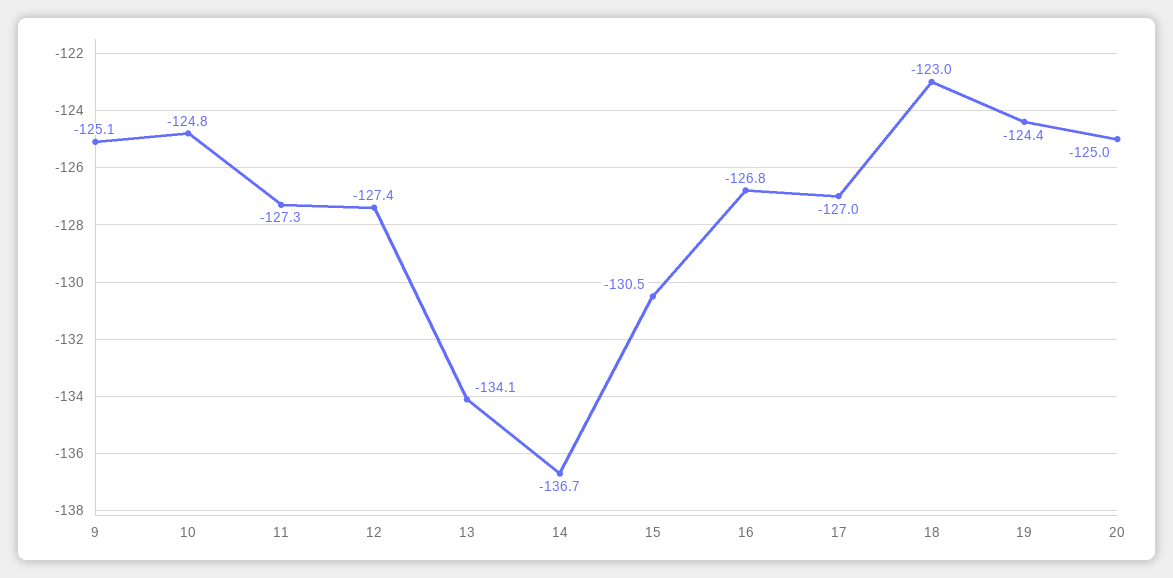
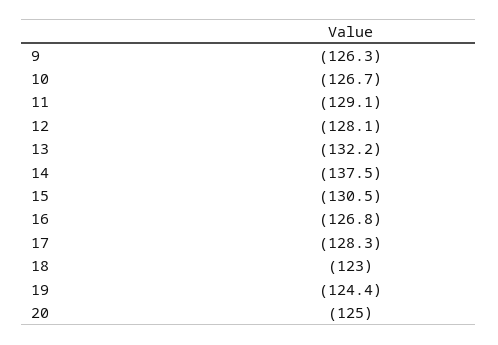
  {
-   "9": -125.1,
+   "9": -126.3,
-   "10": -124.8,
+   "10": -126.7,
-   "11": -127.3,
+   "11": -129.1,
-   "12": -127.4,
+   "12": -128.1,
-   "13": -134.1,
+   "13": -132.2,
-   "14": -136.7,
+   "14": -137.5,
    "15": -130.5,
    "16": -126.8,
-   "17": -127,
+   "17": -128.3,
    "18": -123,
    "19": -124.4,
    "20": -125
  }

